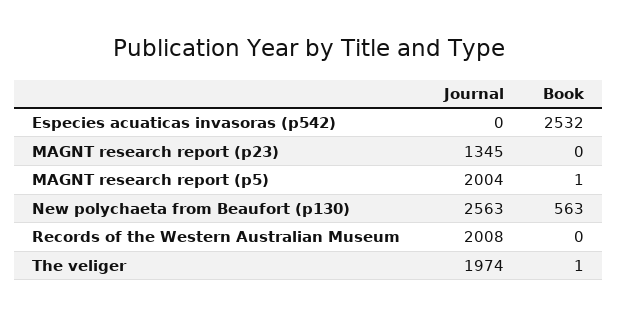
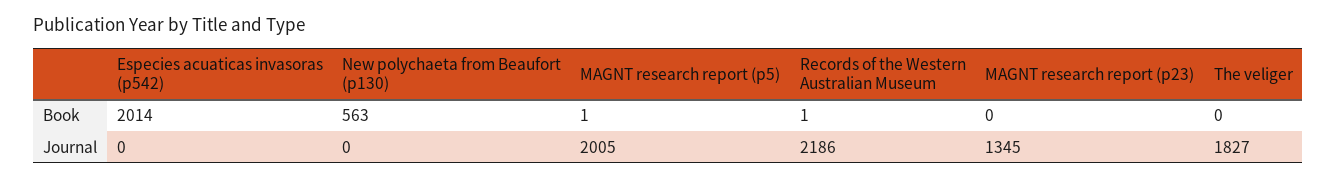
  {
    "Journal": {
      "Especies acuaticas invasoras (p542)": 0,
      "MAGNT research report (p23)": 1345,
-     "MAGNT research report (p5)": 2004,
+     "MAGNT research report (p5)": 2005,
-     "New polychaeta from Beaufort (p130)": 2563,
+     "New polychaeta from Beaufort (p130)": 0,
-     "Records of the Western Australian Museum": 2008,
+     "Records of the Western Australian Museum": 2186,
-     "The veliger": 1974
+     "The veliger": 1827
    },
    "Book": {
-     "Especies acuaticas invasoras (p542)": 2532,
+     "Especies acuaticas invasoras (p542)": 2014,
      "MAGNT research report (p23)": 0,
      "MAGNT research report (p5)": 1,
      "New polychaeta from Beaufort (p130)": 563,
-     "Records of the Western Australian Museum": 0,
+     "Records of the Western Australian Museum": 1,
-     "The veliger": 1
+     "The veliger": 0
    }
  }

